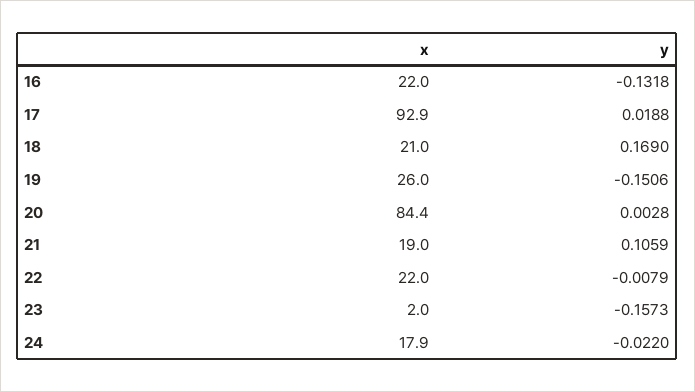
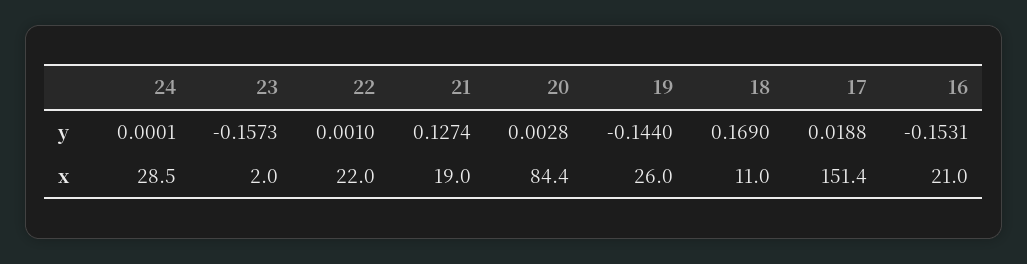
  {
    "x": {
-     "16": 22,
+     "16": 21,
-     "17": 92.9,
+     "17": 151.4,
-     "18": 21,
+     "18": 11,
      "19": 26,
      "20": 84.4,
      "21": 19,
      "22": 22,
      "23": 2,
-     "24": 17.9
+     "24": 28.5
    },
    "y": {
-     "16": -0.1318,
+     "16": -0.1531,
      "17": 0.0188,
      "18": 0.169,
-     "19": -0.1506,
+     "19": -0.144,
      "20": 0.0028,
-     "21": 0.1059,
+     "21": 0.1274,
-     "22": -0.0079,
+     "22": 0.001,
      "23": -0.1573,
-     "24": -0.022
+     "24": 0.0001
    }
  }

